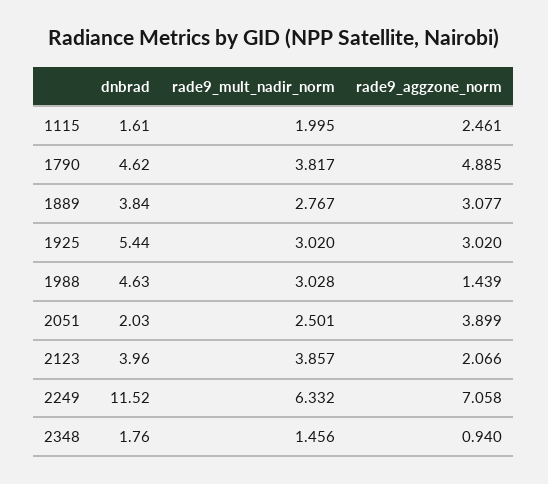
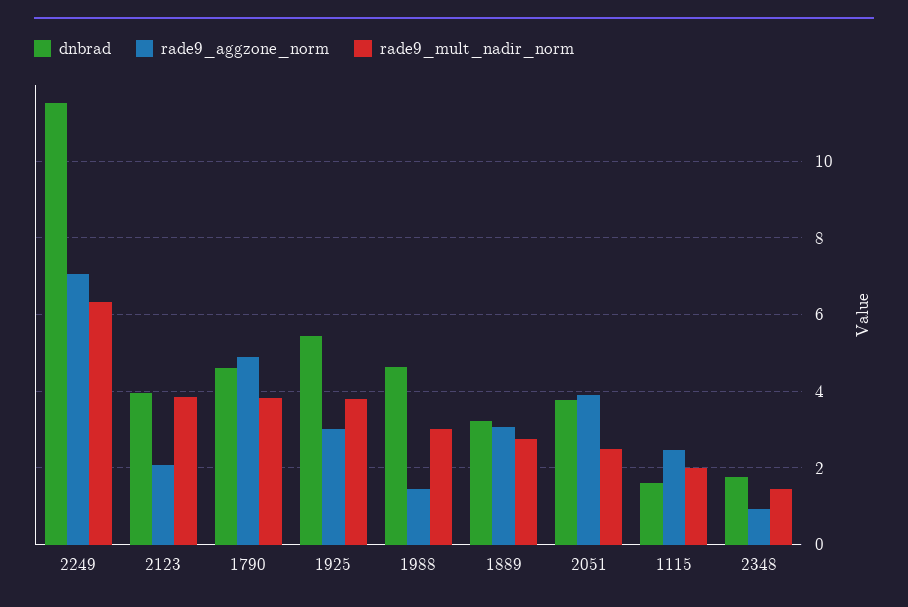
  {
    "dnbrad": {
      "1115": 1.61,
      "1790": 4.62,
-     "1889": 3.84,
+     "1889": 3.2,
      "1925": 5.44,
      "1988": 4.63,
-     "2051": 2.03,
+     "2051": 3.8,
      "2123": 3.96,
      "2249": 11.52,
      "2348": 1.76
    },
    "rade9_mult_nadir_norm": {
      "1115": 1.995,
      "1790": 3.817,
      "1889": 2.767,
-     "1925": 3.02,
+     "1925": 3.8,
      "1988": 3.028,
      "2051": 2.501,
      "2123": 3.857,
      "2249": 6.332,
      "2348": 1.456
    },
    "rade9_aggzone_norm": {
      "1115": 2.461,
      "1790": 4.885,
      "1889": 3.077,
      "1925": 3.02,
      "1988": 1.439,
      "2051": 3.899,
      "2123": 2.066,
      "2249": 7.058,
      "2348": 0.94
    }
  }

